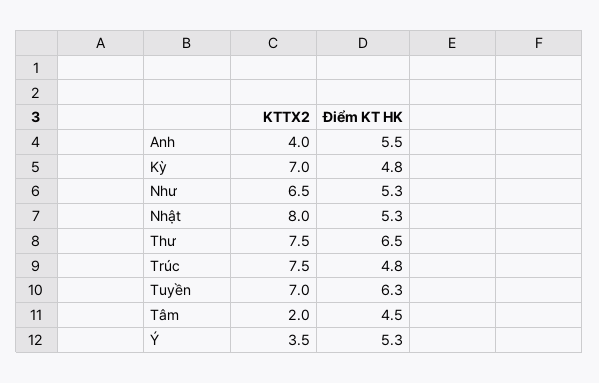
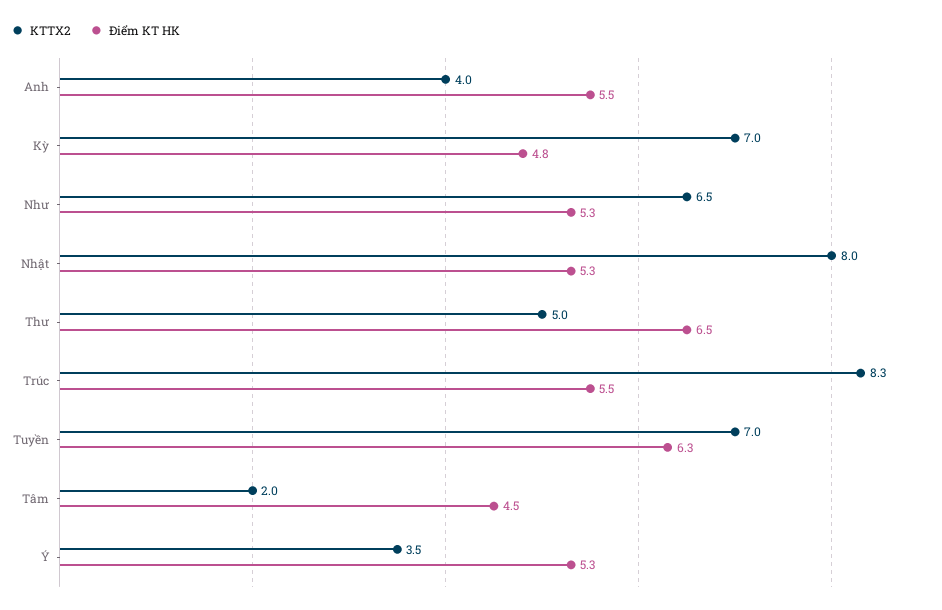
  {
    "KTTX2": {
      "Anh": 4,
      "Kỳ": 7,
      "Như": 6.5,
      "Nhật": 8,
-     "Thư": 7.5,
+     "Thư": 5,
-     "Trúc": 7.5,
+     "Trúc": 8.3,
      "Tuyền": 7,
      "Tâm": 2,
      "Ý": 3.5
    },
    "Điểm KT HK": {
      "Anh": 5.5,
      "Kỳ": 4.8,
      "Như": 5.3,
      "Nhật": 5.3,
      "Thư": 6.5,
-     "Trúc": 4.8,
+     "Trúc": 5.5,
      "Tuyền": 6.3,
      "Tâm": 4.5,
      "Ý": 5.3
    }
  }

